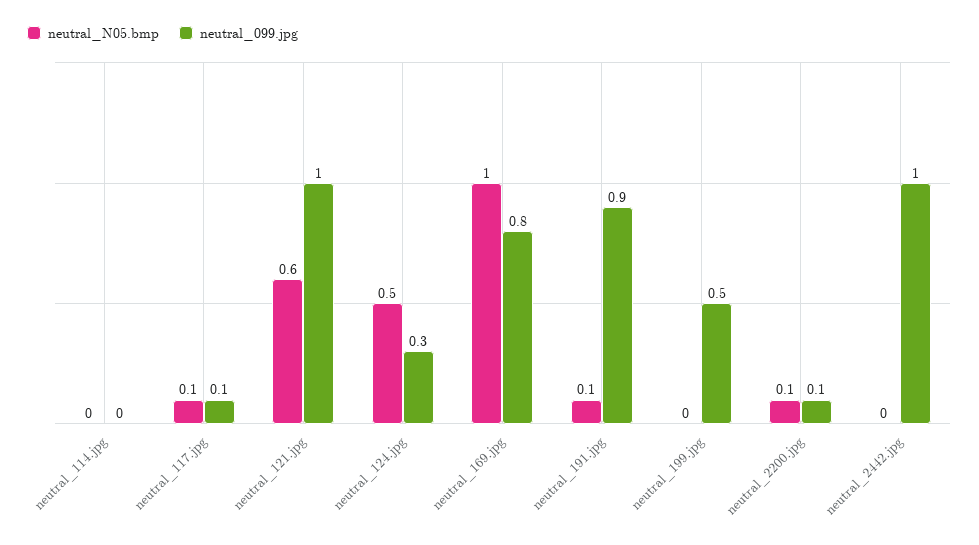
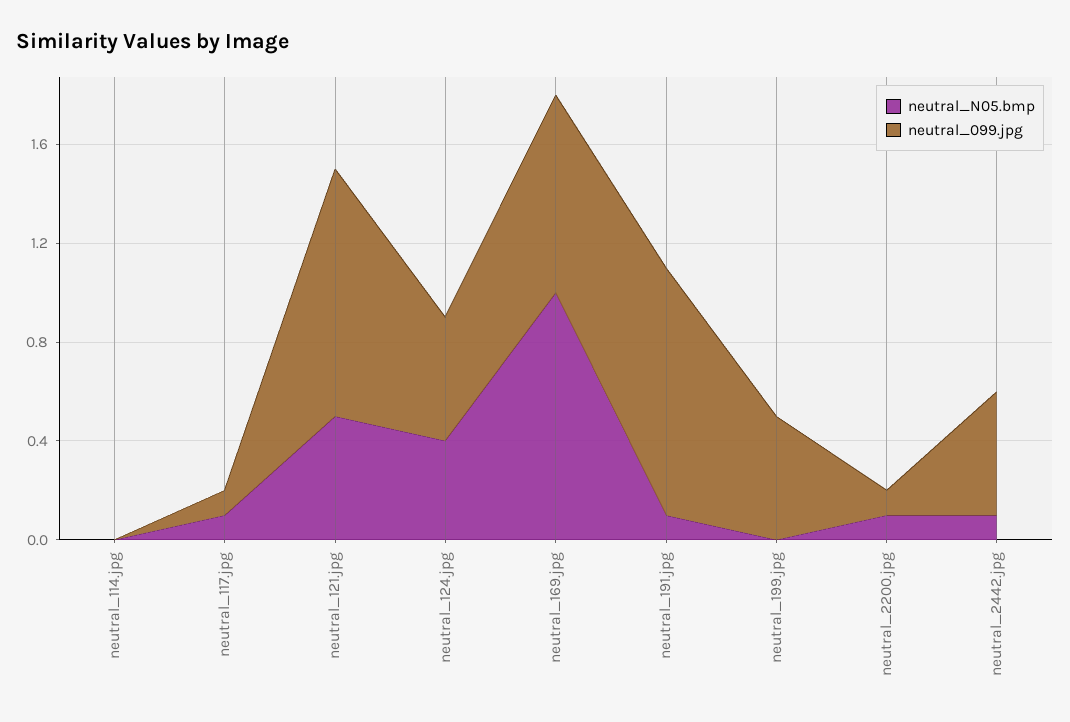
  {
    "neutral_N05.bmp": {
      "neutral_114.jpg": 0,
      "neutral_117.jpg": 0.1,
-     "neutral_121.jpg": 0.6,
+     "neutral_121.jpg": 0.5,
-     "neutral_124.jpg": 0.5,
+     "neutral_124.jpg": 0.4,
      "neutral_169.jpg": 1,
      "neutral_191.jpg": 0.1,
      "neutral_199.jpg": 0,
      "neutral_2200.jpg": 0.1,
-     "neutral_2442.jpg": 0
+     "neutral_2442.jpg": 0.1
    },
    "neutral_099.jpg": {
      "neutral_114.jpg": 0,
      "neutral_117.jpg": 0.1,
      "neutral_121.jpg": 1,
-     "neutral_124.jpg": 0.3,
+     "neutral_124.jpg": 0.5,
      "neutral_169.jpg": 0.8,
-     "neutral_191.jpg": 0.9,
+     "neutral_191.jpg": 1,
      "neutral_199.jpg": 0.5,
      "neutral_2200.jpg": 0.1,
-     "neutral_2442.jpg": 1
+     "neutral_2442.jpg": 0.5
    }
  }

